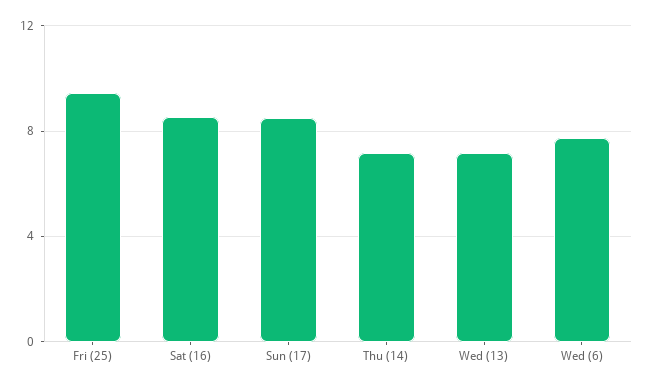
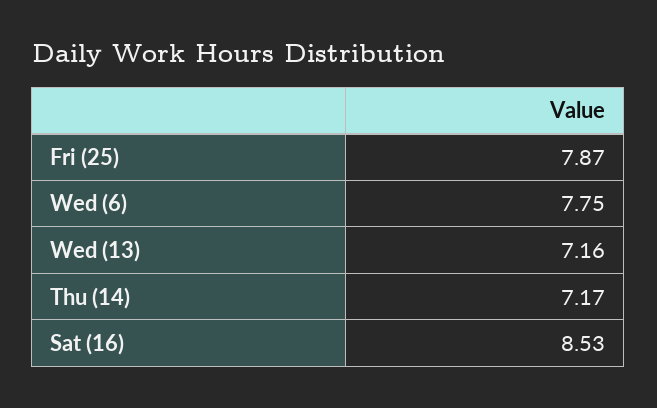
  {
-   "Fri (25)": 9.5,
+   "Fri (25)": 7.87,
    "Sat (16)": 8.53,
-   "Sun (17)": 8.5,
    "Thu (14)": 7.17,
    "Wed (13)": 7.16,
    "Wed (6)": 7.75
  }

